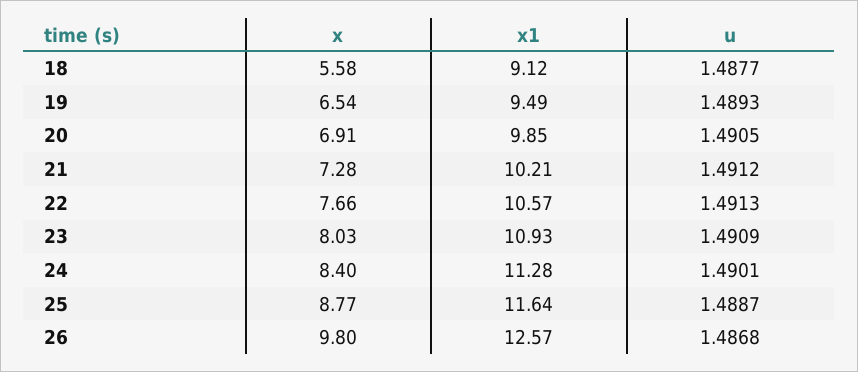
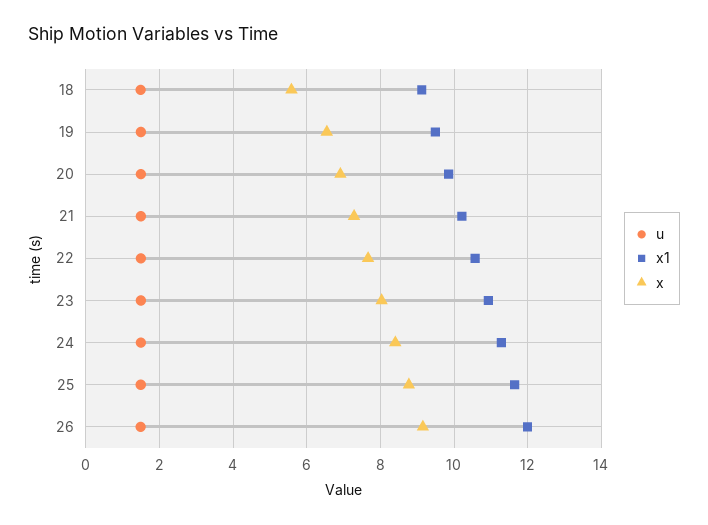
  {
    "x": {
      "18": 5.58,
      "19": 6.54,
      "20": 6.91,
      "21": 7.28,
      "22": 7.66,
      "23": 8.03,
      "24": 8.4,
      "25": 8.77,
-     "26": 9.8
+     "26": 9.2
    },
    "x1": {
      "18": 9.12,
      "19": 9.49,
      "20": 9.85,
      "21": 10.21,
      "22": 10.57,
      "23": 10.93,
      "24": 11.28,
      "25": 11.64,
-     "26": 12.57
+     "26": 12
    },
    "u": {
      "18": 1.4877,
      "19": 1.4893,
      "20": 1.4905,
      "21": 1.4912,
      "22": 1.4913,
      "23": 1.4909,
      "24": 1.4901,
      "25": 1.4887,
      "26": 1.4868
    }
  }

